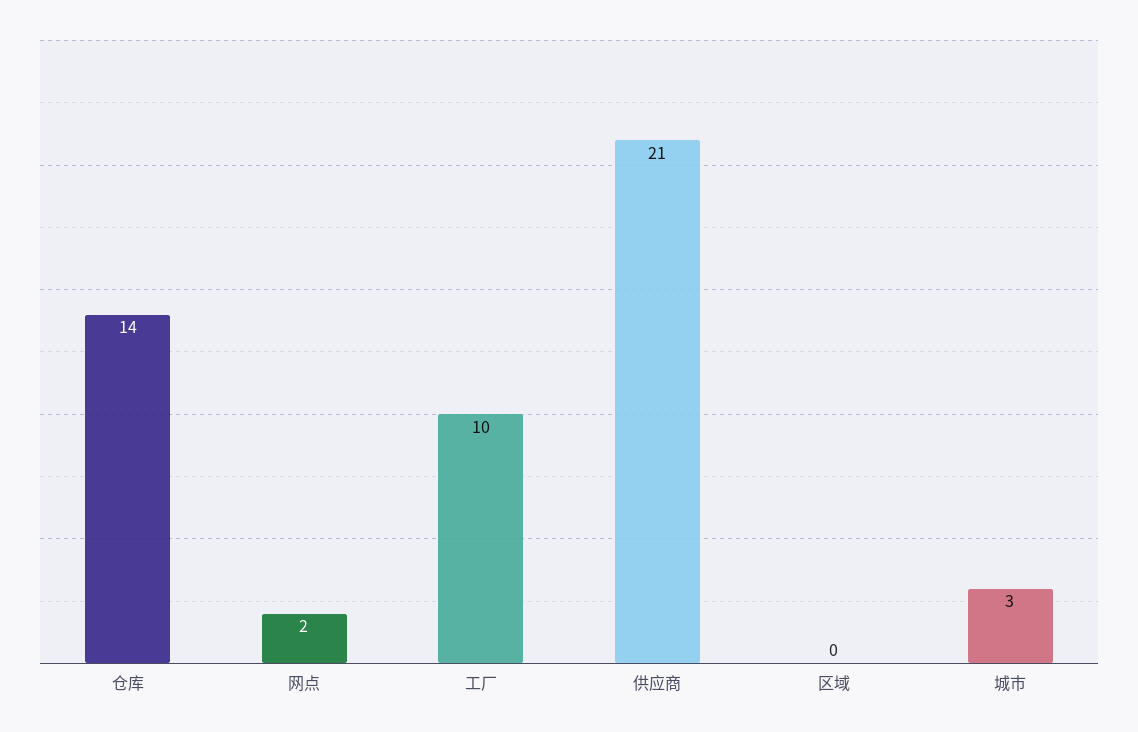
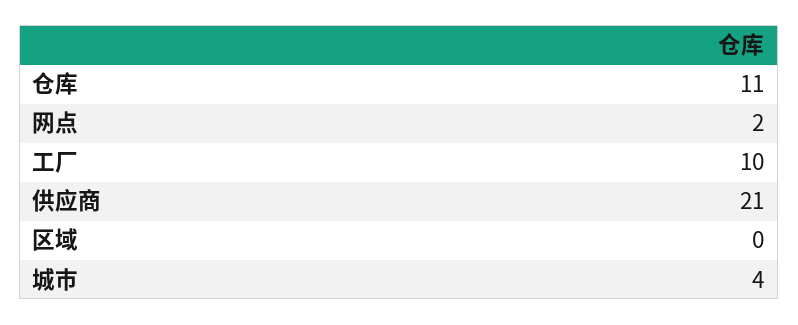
  {
-   "仓库": 14,
+   "仓库": 11,
    "网点": 2,
    "工厂": 10,
    "供应商": 21,
    "区域": 0,
-   "城市": 3
+   "城市": 4
  }

